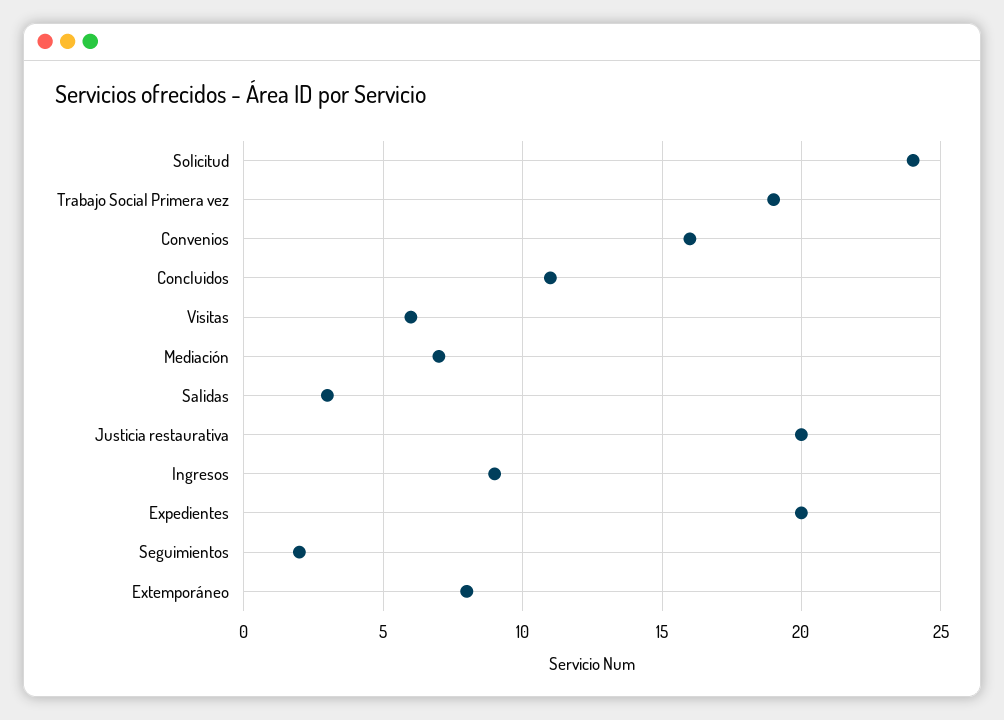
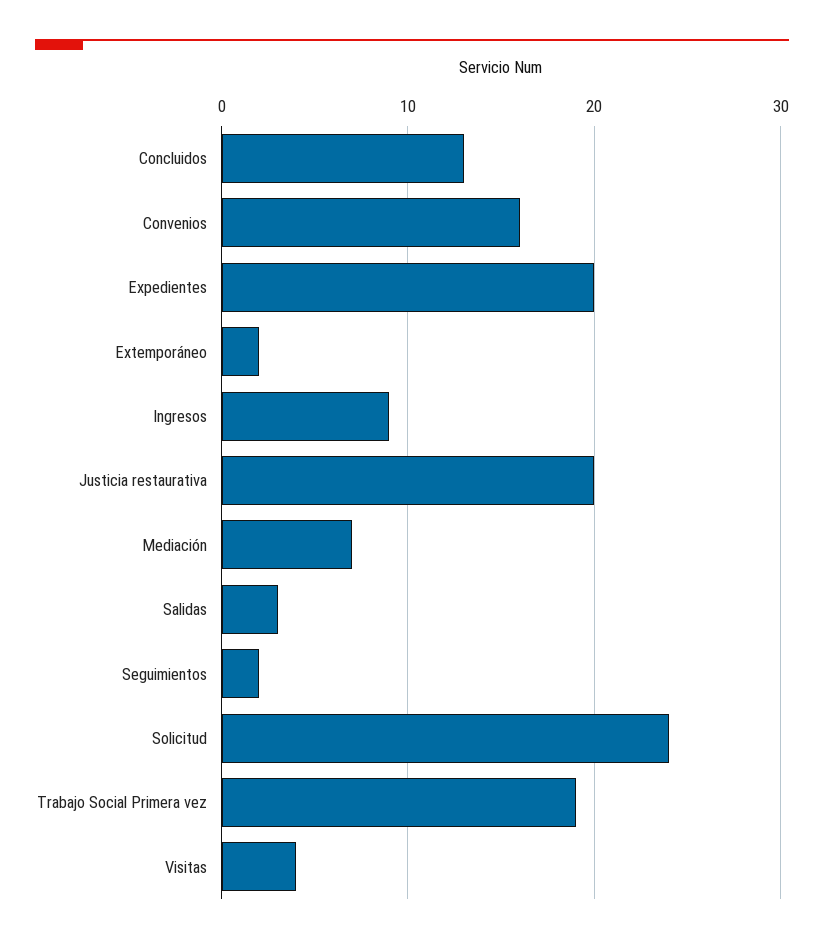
  {
    "Solicitud": 24,
    "Trabajo Social Primera vez": 19,
    "Convenios": 16,
-   "Concluidos": 11,
+   "Concluidos": 13,
-   "Visitas": 6,
+   "Visitas": 4,
    "Mediación": 7,
    "Salidas": 3,
    "Justicia restaurativa": 20,
    "Ingresos": 9,
    "Expedientes": 20,
    "Seguimientos": 2,
-   "Extemporáneo": 8
+   "Extemporáneo": 2
  }

